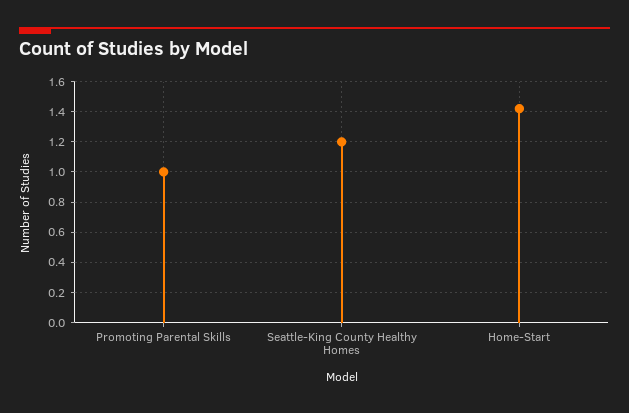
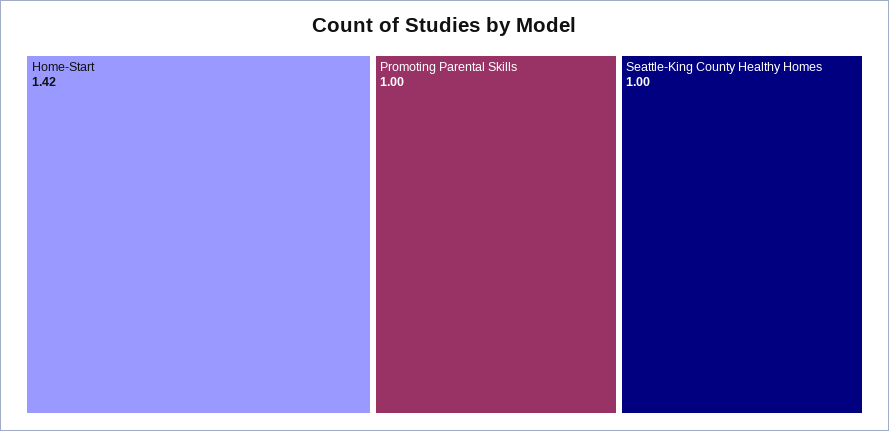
  {
    "Promoting Parental Skills": 1,
-   "Seattle-King County Healthy Homes": 1.2,
+   "Seattle-King County Healthy Homes": 1,
    "Home-Start": 1.42
  }

